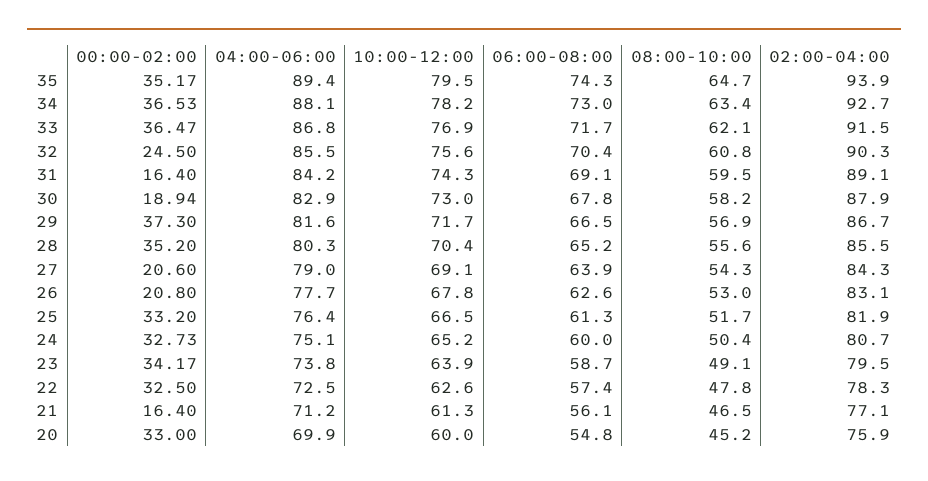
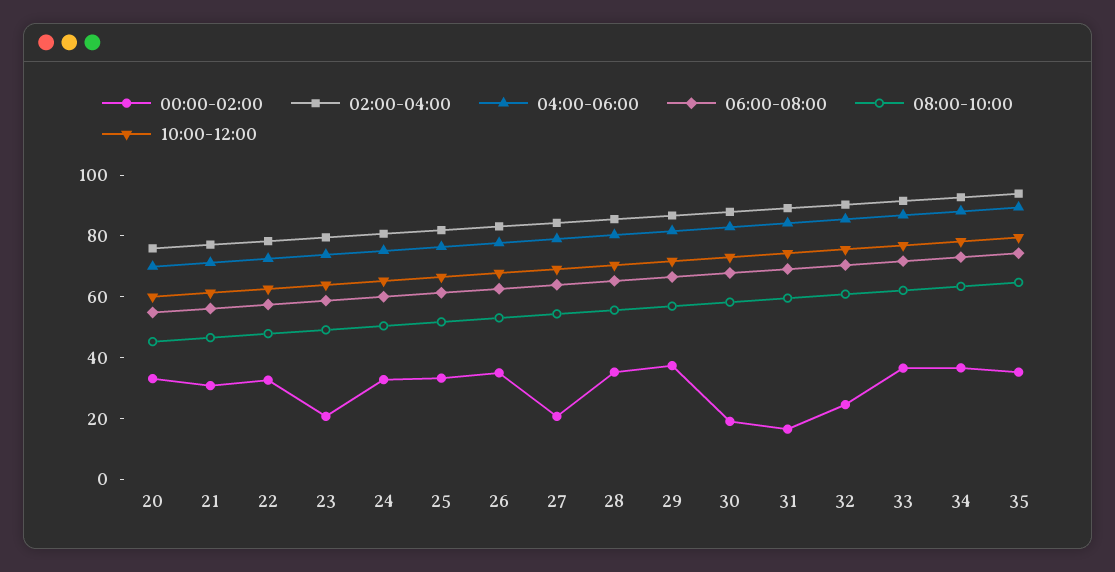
  {
    "00:00-02:00": {
      "35": 35.17,
      "34": 36.53,
      "33": 36.47,
      "32": 24.5,
      "31": 16.4,
      "30": 18.94,
      "29": 37.3,
      "28": 35.2,
      "27": 20.6,
-     "26": 20.8,
+     "26": 35,
      "25": 33.2,
      "24": 32.73,
-     "23": 34.17,
+     "23": 20,
      "22": 32.5,
-     "21": 16.4,
+     "21": 30,
      "20": 33
    },
    "04:00-06:00": {
      "35": 89.4,
      "34": 88.1,
      "33": 86.8,
      "32": 85.5,
      "31": 84.2,
      "30": 82.9,
      "29": 81.6,
      "28": 80.3,
      "27": 79,
      "26": 77.7,
      "25": 76.4,
      "24": 75.1,
      "23": 73.8,
      "22": 72.5,
      "21": 71.2,
      "20": 69.9
    },
    "10:00-12:00": {
      "35": 79.5,
      "34": 78.2,
      "33": 76.9,
      "32": 75.6,
      "31": 74.3,
      "30": 73,
      "29": 71.7,
      "28": 70.4,
      "27": 69.1,
      "26": 67.8,
      "25": 66.5,
      "24": 65.2,
      "23": 63.9,
      "22": 62.6,
      "21": 61.3,
      "20": 60
    },
    "06:00-08:00": {
      "35": 74.3,
      "34": 73,
      "33": 71.7,
      "32": 70.4,
      "31": 69.1,
      "30": 67.8,
      "29": 66.5,
      "28": 65.2,
      "27": 63.9,
      "26": 62.6,
      "25": 61.3,
      "24": 60,
      "23": 58.7,
      "22": 57.4,
      "21": 56.1,
      "20": 54.8
    },
    "08:00-10:00": {
      "35": 64.7,
      "34": 63.4,
      "33": 62.1,
      "32": 60.8,
      "31": 59.5,
      "30": 58.2,
      "29": 56.9,
      "28": 55.6,
      "27": 54.3,
      "26": 53,
      "25": 51.7,
      "24": 50.4,
      "23": 49.1,
      "22": 47.8,
      "21": 46.5,
      "20": 45.2
    },
    "02:00-04:00": {
      "35": 93.9,
      "34": 92.7,
      "33": 91.5,
      "32": 90.3,
      "31": 89.1,
      "30": 87.9,
      "29": 86.7,
      "28": 85.5,
      "27": 84.3,
      "26": 83.1,
      "25": 81.9,
      "24": 80.7,
      "23": 79.5,
      "22": 78.3,
      "21": 77.1,
      "20": 75.9
    }
  }

